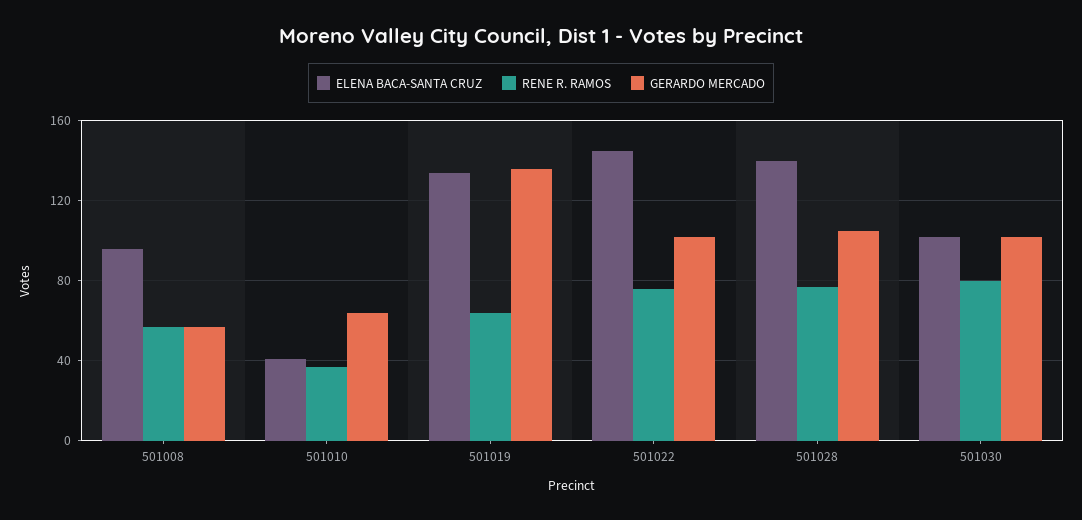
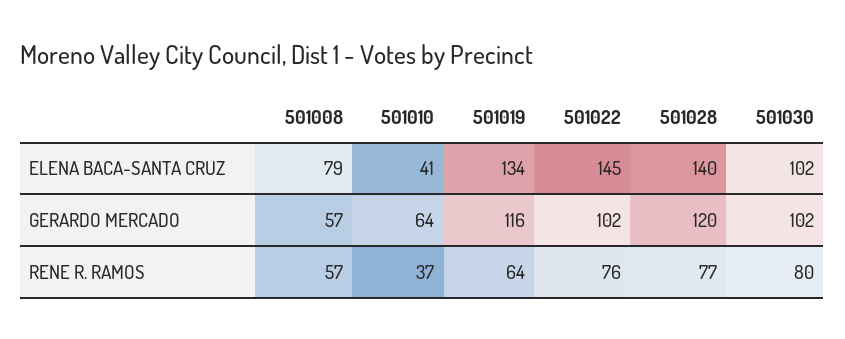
  {
    "ELENA BACA-SANTA CRUZ": {
-     "501008": 95,
+     "501008": 79,
      "501010": 41,
      "501019": 134,
      "501022": 145,
      "501028": 140,
      "501030": 102
    },
    "RENE R. RAMOS": {
      "501008": 57,
      "501010": 37,
      "501019": 64,
      "501022": 76,
      "501028": 77,
      "501030": 80
    },
    "GERARDO MERCADO": {
      "501008": 57,
      "501010": 64,
-     "501019": 135,
+     "501019": 116,
      "501022": 102,
-     "501028": 105,
+     "501028": 120,
      "501030": 102
    }
  }

